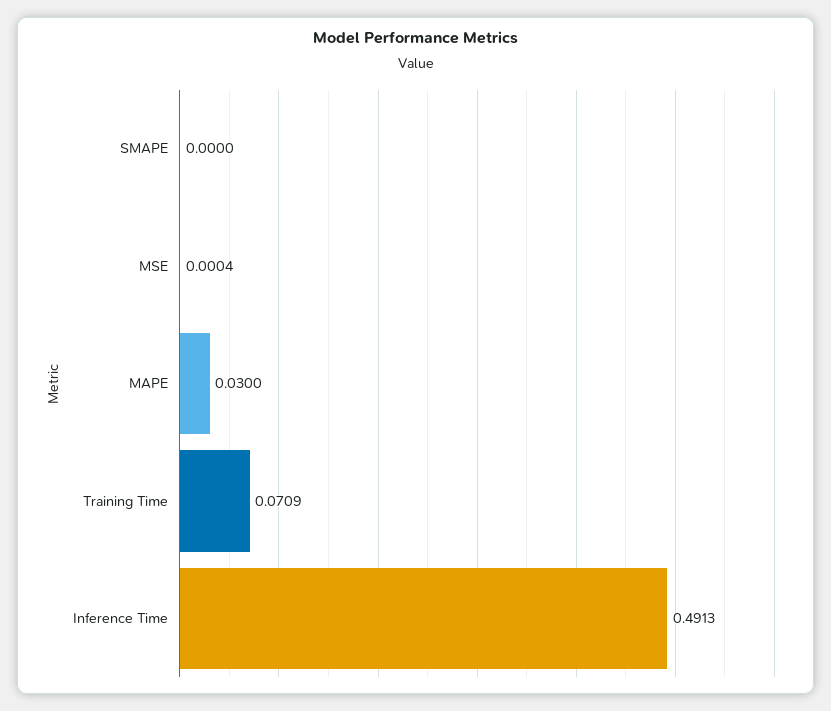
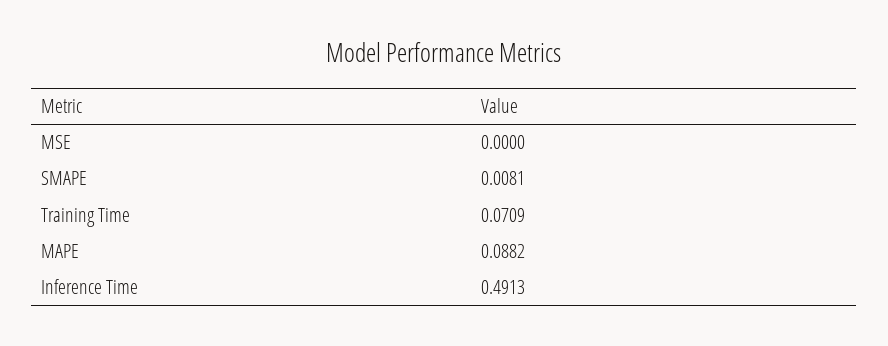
  {
-   "SMAPE": 0,
+   "SMAPE": 0.0081,
-   "MSE": 0.0004,
+   "MSE": 0,
-   "MAPE": 0.03,
+   "MAPE": 0.0882,
    "Training Time": 0.0709,
    "Inference Time": 0.4913
  }

